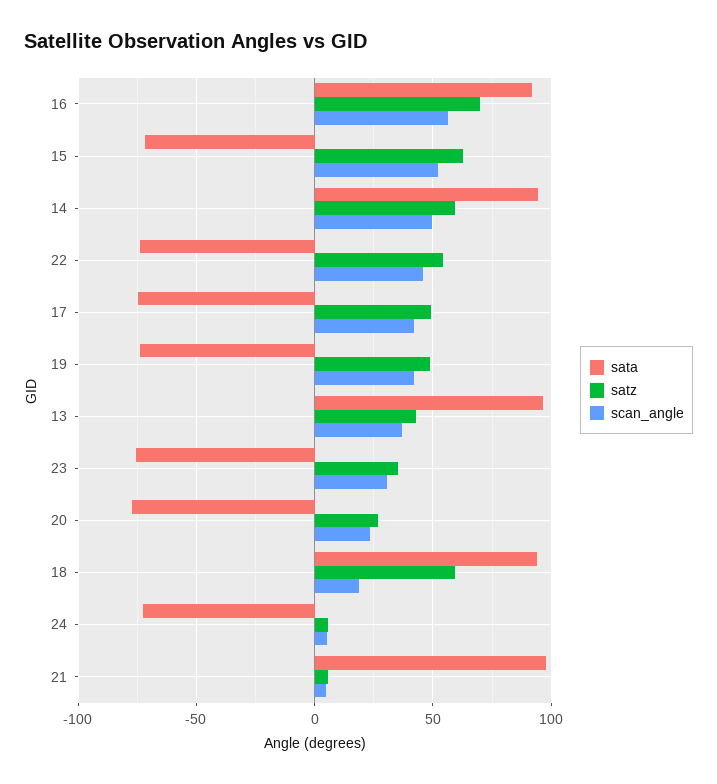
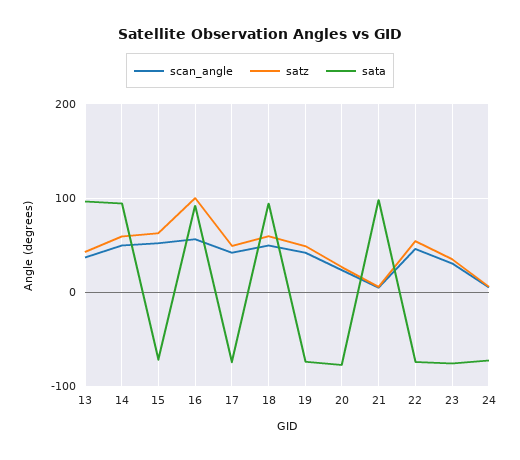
  {
    "sata": {
      "16": 90,
      "15": -70,
      "14": 95,
      "22": -75,
      "17": -75,
      "19": -75,
      "13": 95,
      "23": -75,
      "20": -75,
      "18": 95,
      "24": -75,
      "21": 100
    },
    "satz": {
-     "16": 70,
+     "16": 100,
      "15": 65,
      "14": 60,
      "22": 55,
      "17": 50,
      "19": 50,
      "13": 45,
      "23": 35,
      "20": 25,
      "18": 60,
      "24": 5,
      "21": 5
    },
    "scan_angle": {
      "16": 55,
      "15": 50,
      "14": 50,
      "22": 45,
      "17": 40,
      "19": 40,
      "13": 35,
      "23": 30,
      "20": 25,
-     "18": 20,
+     "18": 50,
      "24": 5,
      "21": 5
    }
  }

